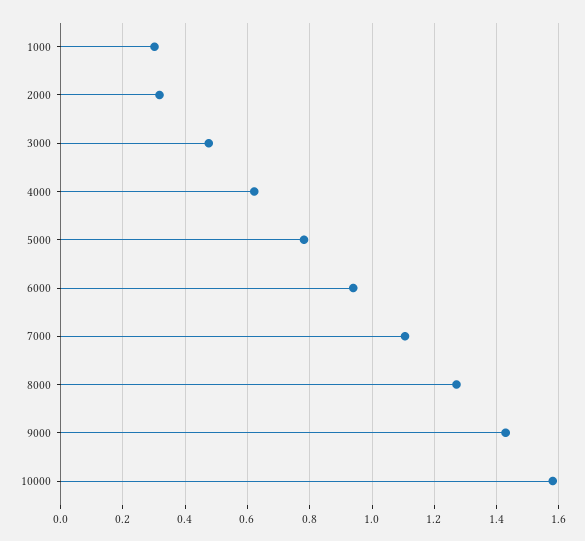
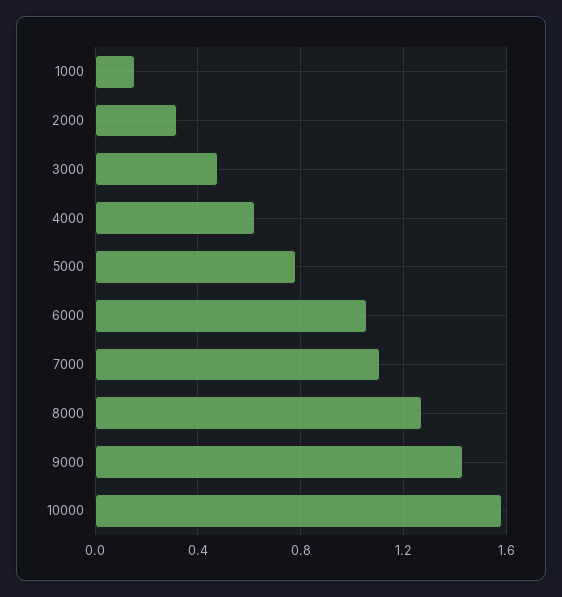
  {
-   "1000": 0.3,
+   "1000": 0.15,
    "2000": 0.32,
    "3000": 0.48,
    "4000": 0.62,
    "5000": 0.78,
-   "6000": 0.94,
+   "6000": 1.05,
    "7000": 1.1,
    "8000": 1.28,
    "9000": 1.42,
    "10000": 1.58
  }

